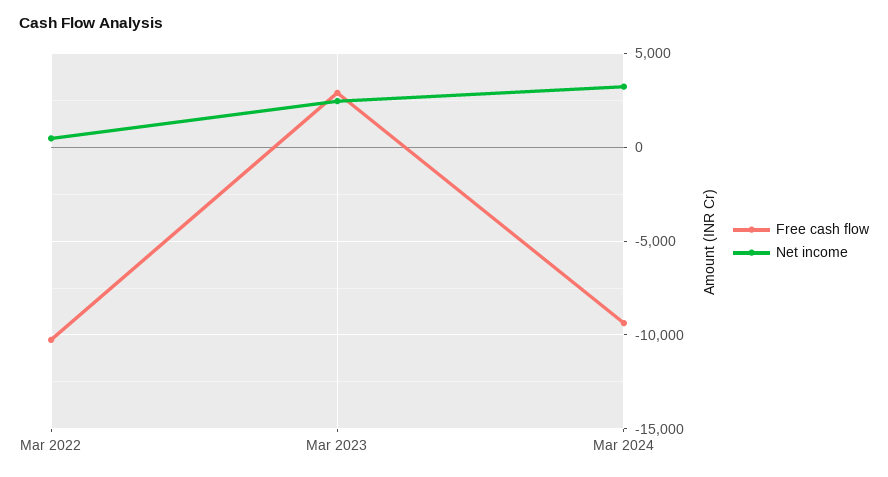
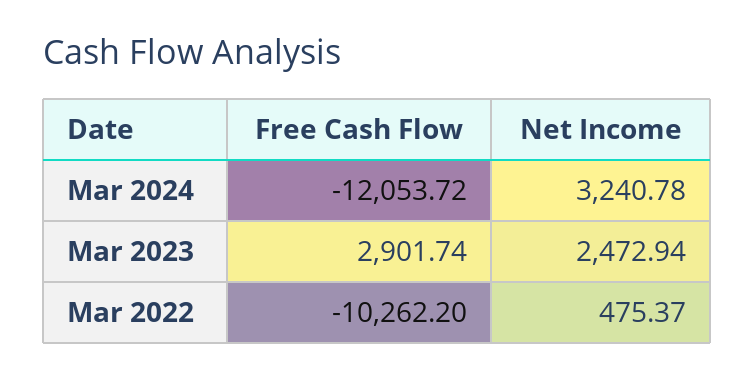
  {
    "Free cash flow": {
      "Mar 2022": -10262.2,
      "Mar 2023": 2901.74,
-     "Mar 2024": -9500
+     "Mar 2024": -12053.72
    },
    "Net income": {
      "Mar 2022": 475.37,
      "Mar 2023": 2472.94,
      "Mar 2024": 3240.78
    }
  }

